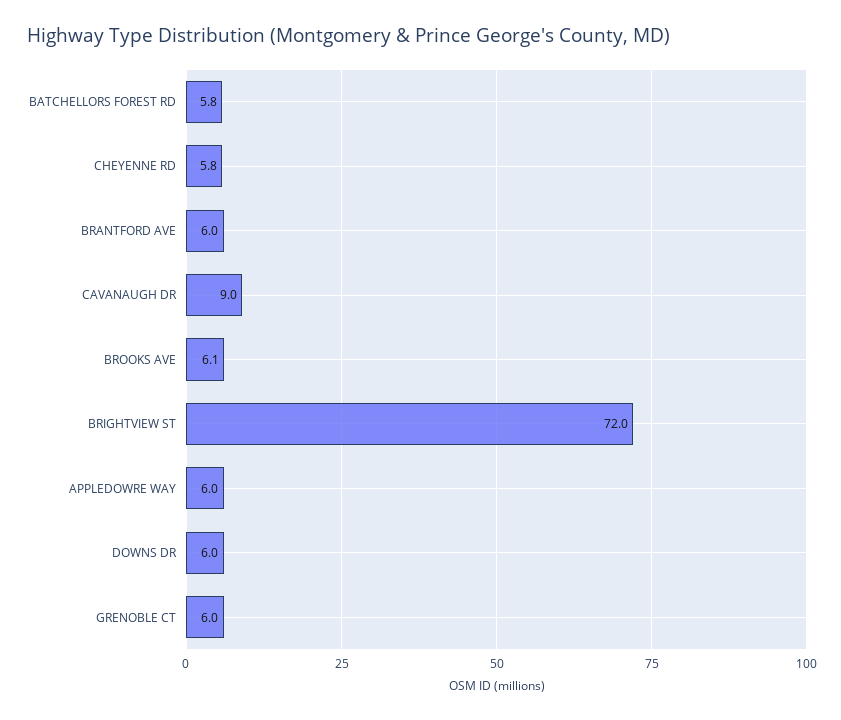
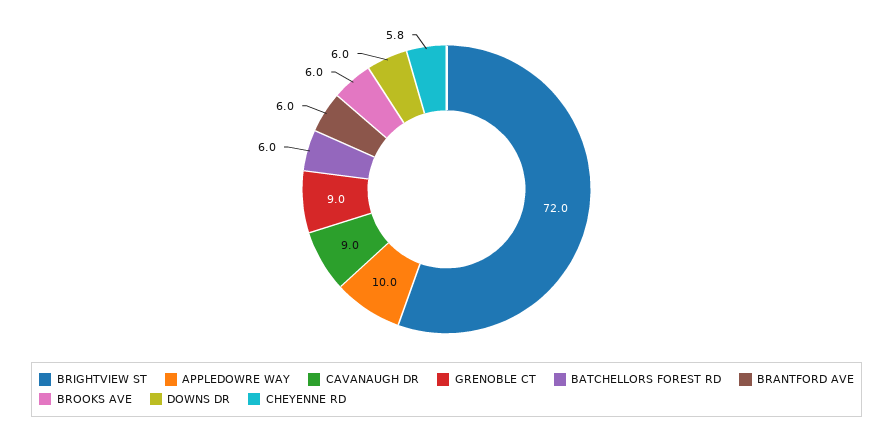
  {
-   "BATCHELLORS FOREST RD": 5.8,
+   "BATCHELLORS FOREST RD": 6,
    "CHEYENNE RD": 5.8,
    "BRANTFORD AVE": 6,
    "CAVANAUGH DR": 9,
-   "BROOKS AVE": 6.1,
+   "BROOKS AVE": 6,
    "BRIGHTVIEW ST": 72,
-   "APPLEDOWRE WAY": 6,
+   "APPLEDOWRE WAY": 10,
    "DOWNS DR": 6,
-   "GRENOBLE CT": 6
+   "GRENOBLE CT": 9
  }

